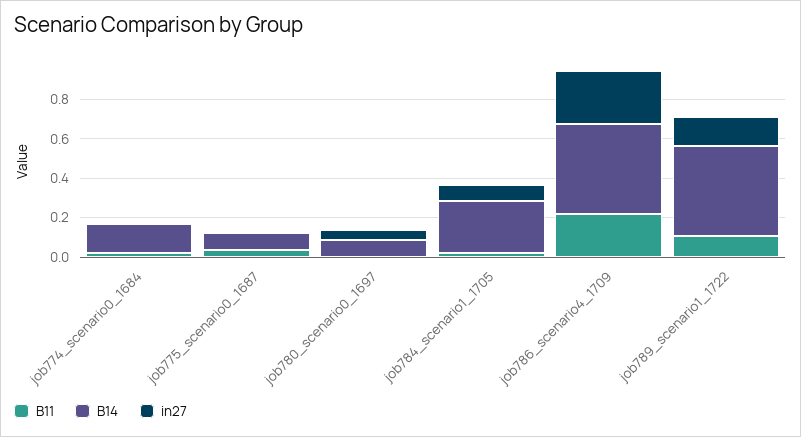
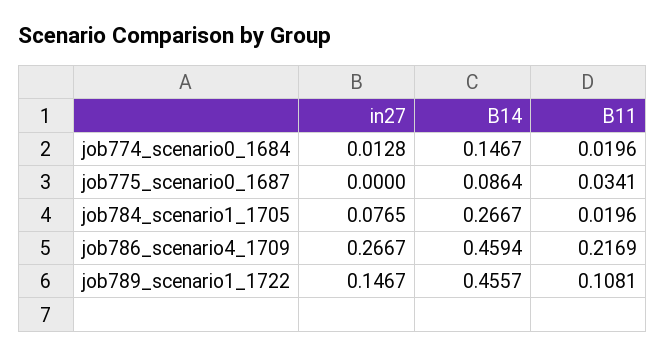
  {
    "B11": {
      "job774_scenario0_1684": 0.0196,
      "job775_scenario0_1687": 0.0341,
-     "job780_scenario0_1697": 0,
      "job784_scenario1_1705": 0.0196,
      "job786_scenario4_1709": 0.2169,
      "job789_scenario1_1722": 0.1081
    },
    "B14": {
      "job774_scenario0_1684": 0.1467,
      "job775_scenario0_1687": 0.0864,
-     "job780_scenario0_1697": 0.1,
      "job784_scenario1_1705": 0.2667,
      "job786_scenario4_1709": 0.4594,
      "job789_scenario1_1722": 0.4557
    },
    "in27": {
      "job774_scenario0_1684": 0.0128,
      "job775_scenario0_1687": 0,
-     "job780_scenario0_1697": 0.05,
      "job784_scenario1_1705": 0.0765,
      "job786_scenario4_1709": 0.2667,
      "job789_scenario1_1722": 0.1467
    }
  }

